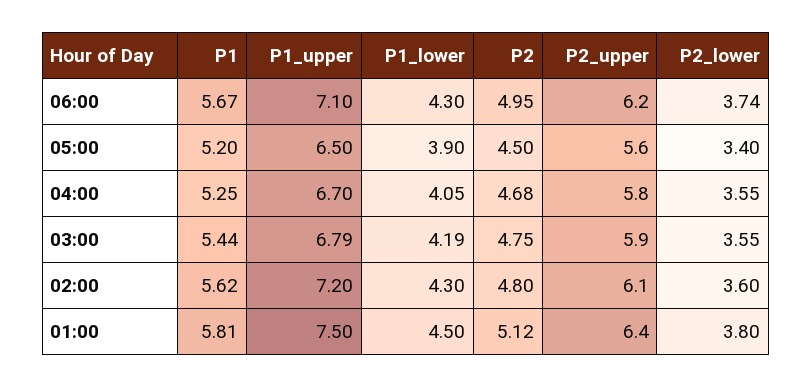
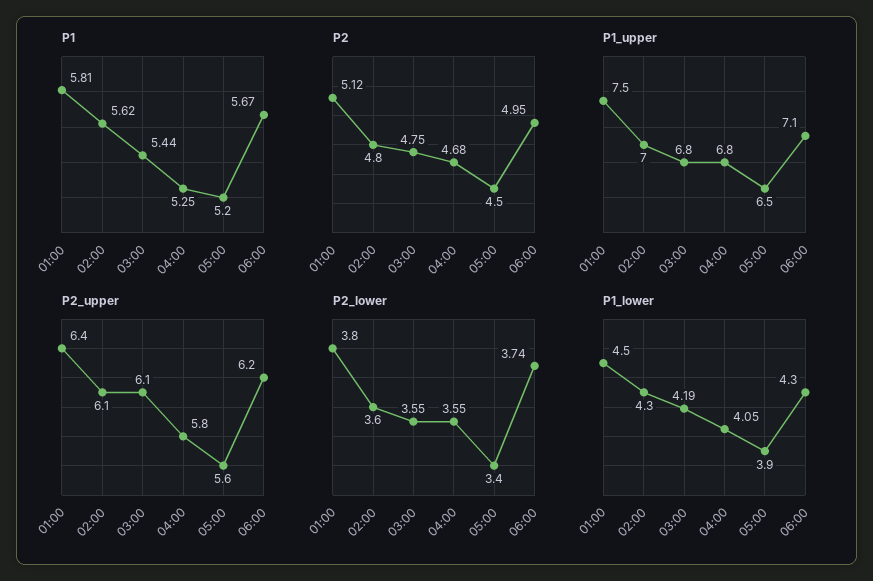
  {
    "P1": {
      "06:00": 5.67,
      "05:00": 5.2,
      "04:00": 5.25,
      "03:00": 5.44,
      "02:00": 5.62,
      "01:00": 5.81
    },
    "P1_upper": {
      "06:00": 7.1,
      "05:00": 6.5,
-     "04:00": 6.7,
+     "04:00": 6.8,
-     "03:00": 6.79,
+     "03:00": 6.8,
-     "02:00": 7.2,
+     "02:00": 7,
      "01:00": 7.5
    },
    "P1_lower": {
      "06:00": 4.3,
      "05:00": 3.9,
      "04:00": 4.05,
      "03:00": 4.19,
      "02:00": 4.3,
      "01:00": 4.5
    },
    "P2": {
      "06:00": 4.95,
      "05:00": 4.5,
      "04:00": 4.68,
      "03:00": 4.75,
      "02:00": 4.8,
      "01:00": 5.12
    },
    "P2_upper": {
      "06:00": 6.2,
      "05:00": 5.6,
      "04:00": 5.8,
-     "03:00": 5.9,
+     "03:00": 6.1,
      "02:00": 6.1,
      "01:00": 6.4
    },
    "P2_lower": {
      "06:00": 3.74,
      "05:00": 3.4,
      "04:00": 3.55,
      "03:00": 3.55,
      "02:00": 3.6,
      "01:00": 3.8
    }
  }

